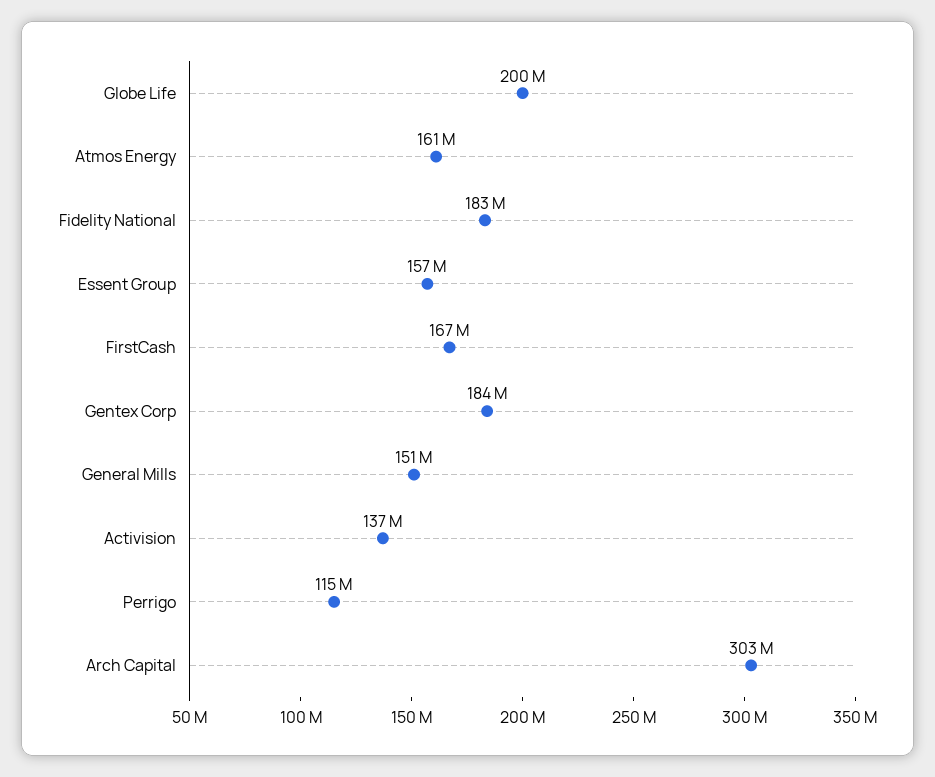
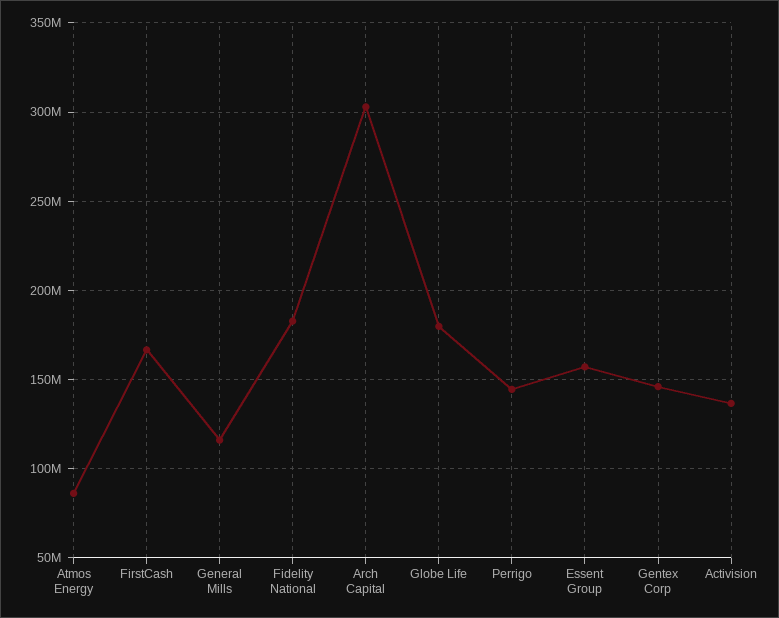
  {
-   "Globe Life": 200000000,
+   "Globe Life": 180000000,
-   "Atmos Energy": 161000000,
+   "Atmos Energy": 85000000,
    "Fidelity National": 183000000,
    "Essent Group": 157000000,
    "FirstCash": 167000000,
-   "Gentex Corp": 184000000,
+   "Gentex Corp": 145000000,
-   "General Mills": 151000000,
+   "General Mills": 115000000,
    "Activision": 137000000,
-   "Perrigo": 115000000,
+   "Perrigo": 145000000,
    "Arch Capital": 303000000
  }

